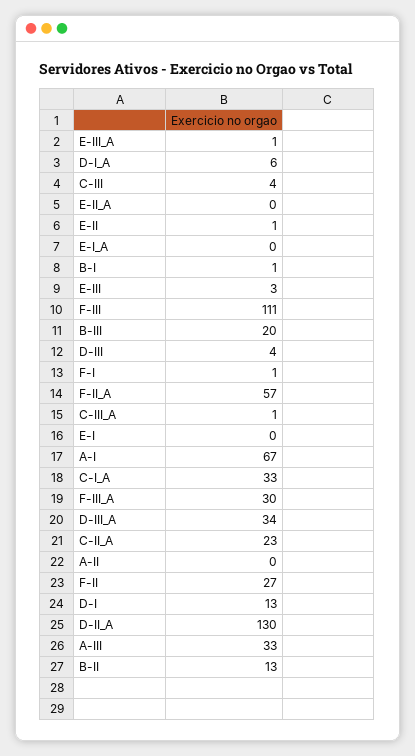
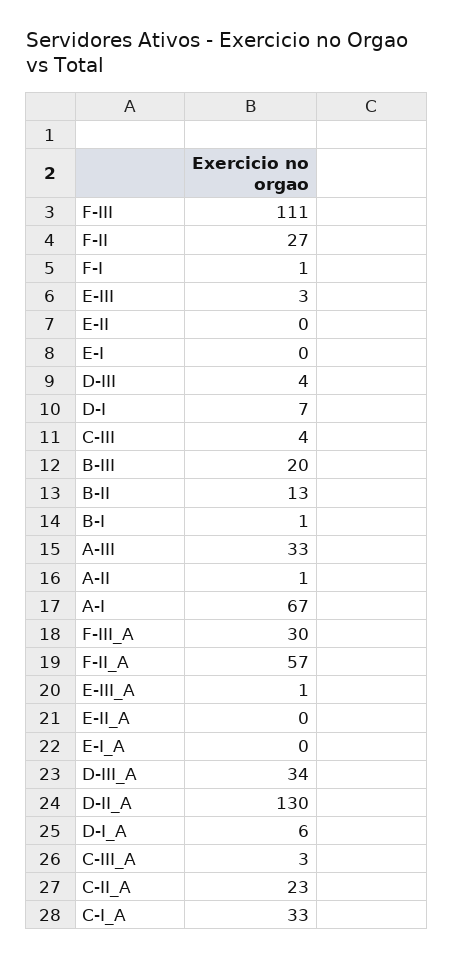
  {
    "E-III_A": 1,
    "D-I_A": 6,
    "C-III": 4,
    "E-II_A": 0,
-   "E-II": 1,
+   "E-II": 0,
    "E-I_A": 0,
    "B-I": 1,
    "E-III": 3,
    "F-III": 111,
    "B-III": 20,
    "D-III": 4,
    "F-I": 1,
    "F-II_A": 57,
-   "C-III_A": 1,
+   "C-III_A": 3,
    "E-I": 0,
    "A-I": 67,
    "C-I_A": 33,
    "F-III_A": 30,
    "D-III_A": 34,
    "C-II_A": 23,
-   "A-II": 0,
+   "A-II": 1,
    "F-II": 27,
-   "D-I": 13,
+   "D-I": 7,
    "D-II_A": 130,
    "A-III": 33,
    "B-II": 13
  }

